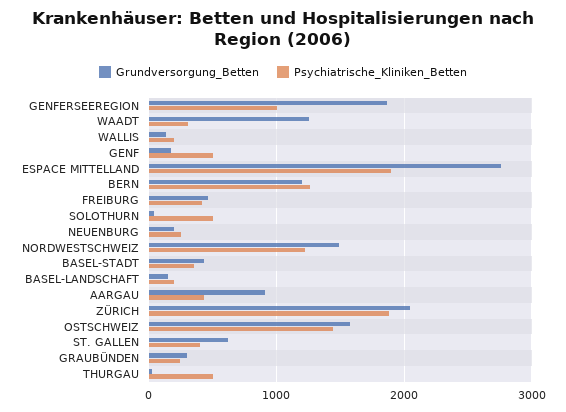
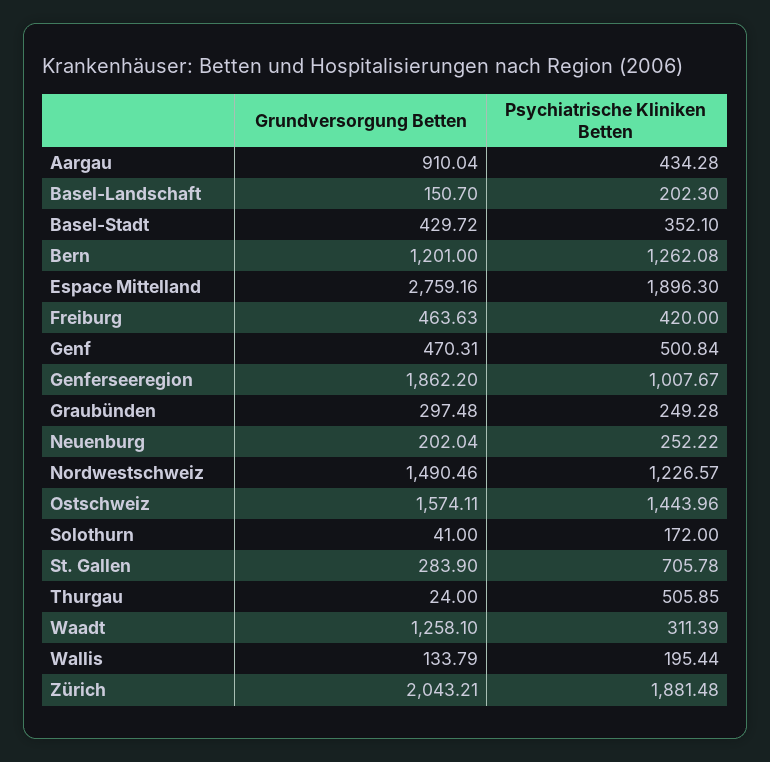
  {
    "Grundversorgung_Betten": {
      "GENFERSEEREGION": 1862.2,
      "WAADT": 1258.1,
      "WALLIS": 133.79,
-     "GENF": 200,
+     "GENF": 470.31,
      "ESPACE MITTELLAND": 2759.16,
      "BERN": 1201,
      "FREIBURG": 463.63,
      "SOLOTHURN": 41,
      "NEUENBURG": 202.04,
      "NORDWESTSCHWEIZ": 1490.46,
      "BASEL-STADT": 429.72,
      "BASEL-LANDSCHAFT": 150.7,
      "AARGAU": 910.04,
      "ZÜRICH": 2043.21,
      "OSTSCHWEIZ": 1574.11,
-     "ST. GALLEN": 600,
+     "ST. GALLEN": 283.9,
      "GRAUBÜNDEN": 297.48,
      "THURGAU": 24
    },
    "Psychiatrische_Kliniken_Betten": {
      "GENFERSEEREGION": 1007.67,
      "WAADT": 311.39,
      "WALLIS": 195.44,
      "GENF": 500.84,
      "ESPACE MITTELLAND": 1896.3,
      "BERN": 1262.08,
      "FREIBURG": 420,
-     "SOLOTHURN": 500,
+     "SOLOTHURN": 172,
      "NEUENBURG": 252.22,
      "NORDWESTSCHWEIZ": 1226.57,
      "BASEL-STADT": 352.1,
      "BASEL-LANDSCHAFT": 202.3,
      "AARGAU": 434.28,
      "ZÜRICH": 1881.48,
      "OSTSCHWEIZ": 1443.96,
-     "ST. GALLEN": 400,
+     "ST. GALLEN": 705.78,
      "GRAUBÜNDEN": 249.28,
      "THURGAU": 505.85
    }
  }

